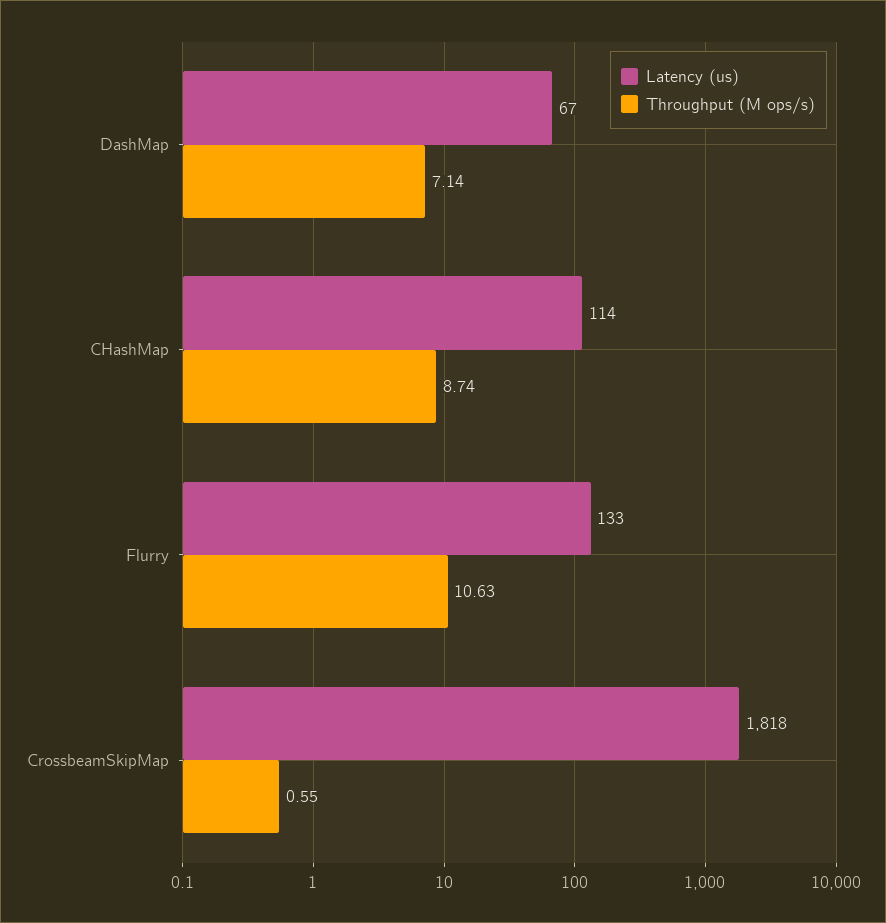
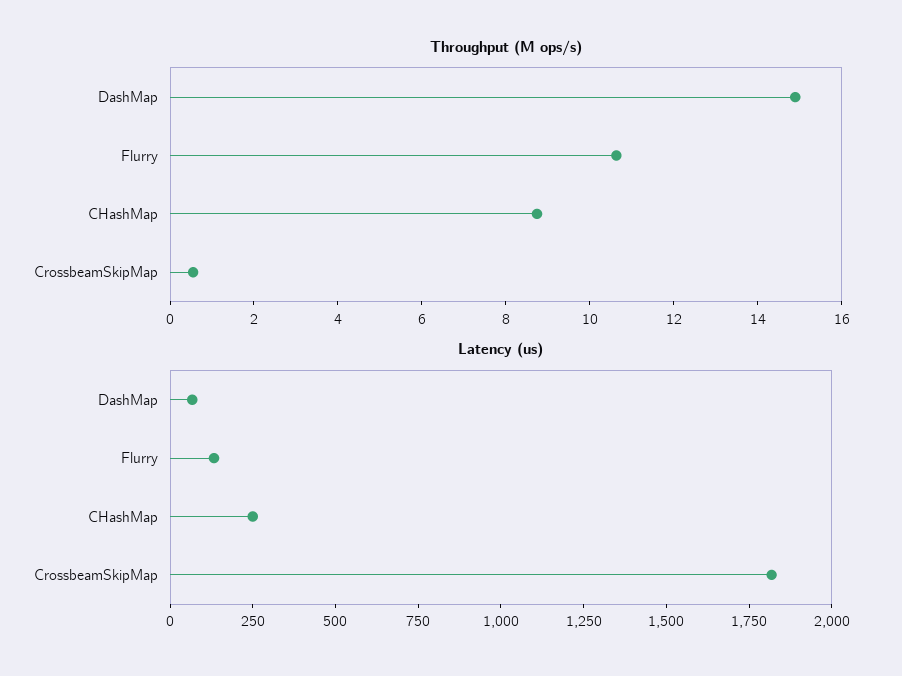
  {
    "Latency (us)": {
      "DashMap": 67,
-     "CHashMap": 114,
+     "CHashMap": 250,
      "Flurry": 133,
      "CrossbeamSkipMap": 1818
    },
    "Throughput (M ops/s)": {
-     "DashMap": 7.14,
+     "DashMap": 15,
      "CHashMap": 8.74,
      "Flurry": 10.63,
      "CrossbeamSkipMap": 0.55
    }
  }

